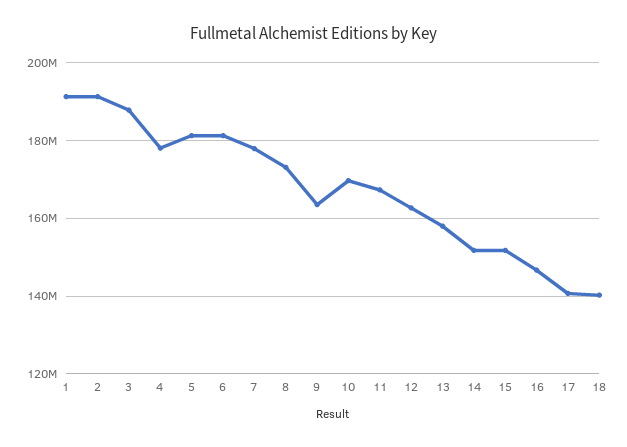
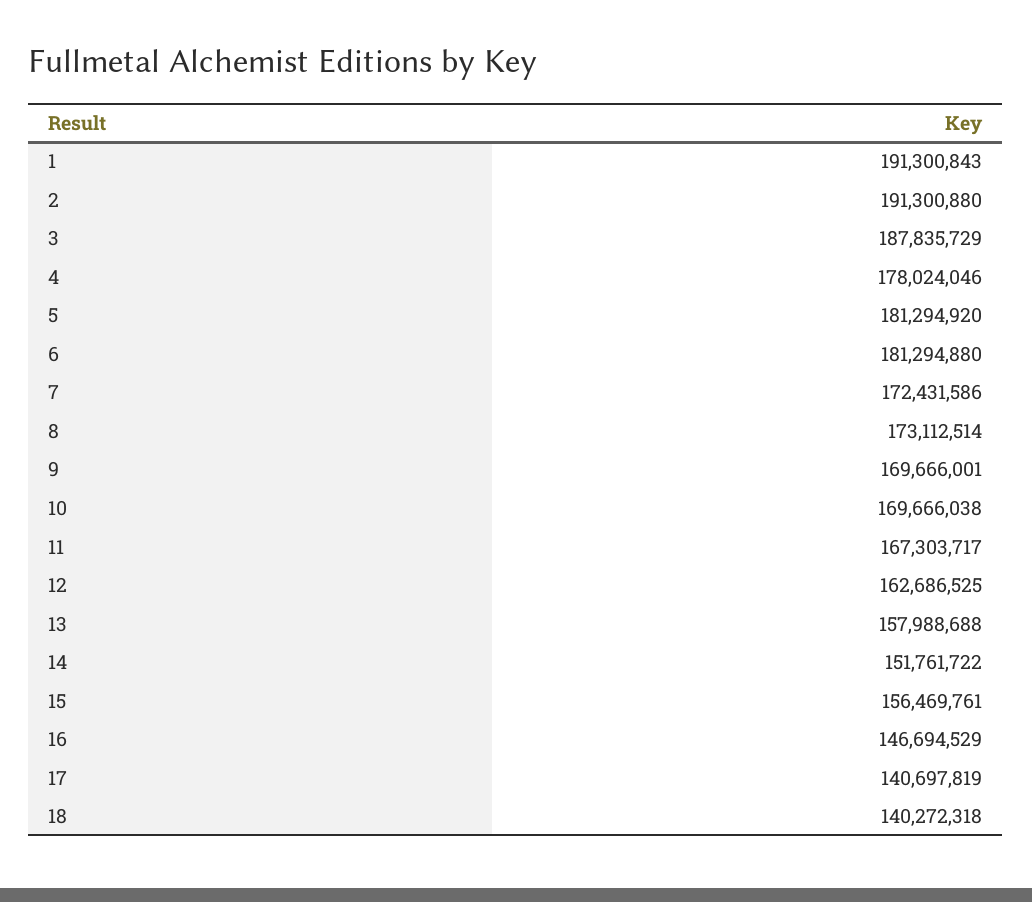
  {
    "1": 191300843,
    "2": 191300880,
    "3": 187835729,
    "4": 178024046,
    "5": 181294920,
    "6": 181294880,
-   "7": 178000000,
+   "7": 172431586,
    "8": 173112514,
-   "9": 164000000,
+   "9": 169666001,
    "10": 169666038,
    "11": 167303717,
    "12": 162686525,
    "13": 157988688,
    "14": 151761722,
-   "15": 152000000,
+   "15": 156469761,
    "16": 146694529,
    "17": 140697819,
    "18": 140272318
  }

